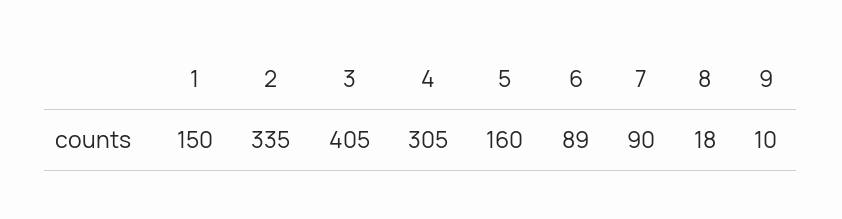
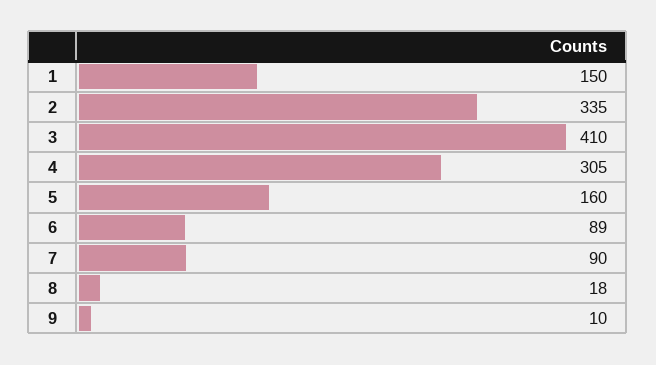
  {
    "1": 150,
    "2": 335,
-   "3": 405,
+   "3": 410,
    "4": 305,
    "5": 160,
    "6": 89,
    "7": 90,
    "8": 18,
    "9": 10
  }

